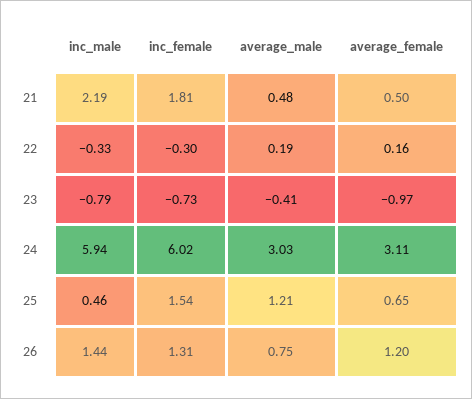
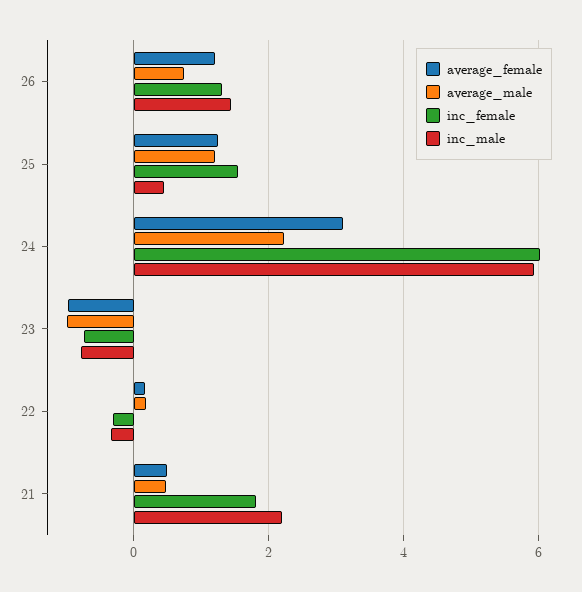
  {
    "inc_male": {
      "21": 2.19,
      "22": -0.33,
      "23": -0.79,
      "24": 5.94,
      "25": 0.46,
      "26": 1.44
    },
    "inc_female": {
      "21": 1.81,
      "22": -0.3,
      "23": -0.73,
      "24": 6.02,
      "25": 1.54,
      "26": 1.31
    },
    "average_male": {
      "21": 0.48,
      "22": 0.19,
-     "23": -0.41,
+     "23": -1,
-     "24": 3.03,
+     "24": 2.2,
      "25": 1.21,
      "26": 0.75
    },
    "average_female": {
      "21": 0.5,
      "22": 0.16,
      "23": -0.97,
      "24": 3.11,
-     "25": 0.65,
+     "25": 1.2,
      "26": 1.2
    }
  }

